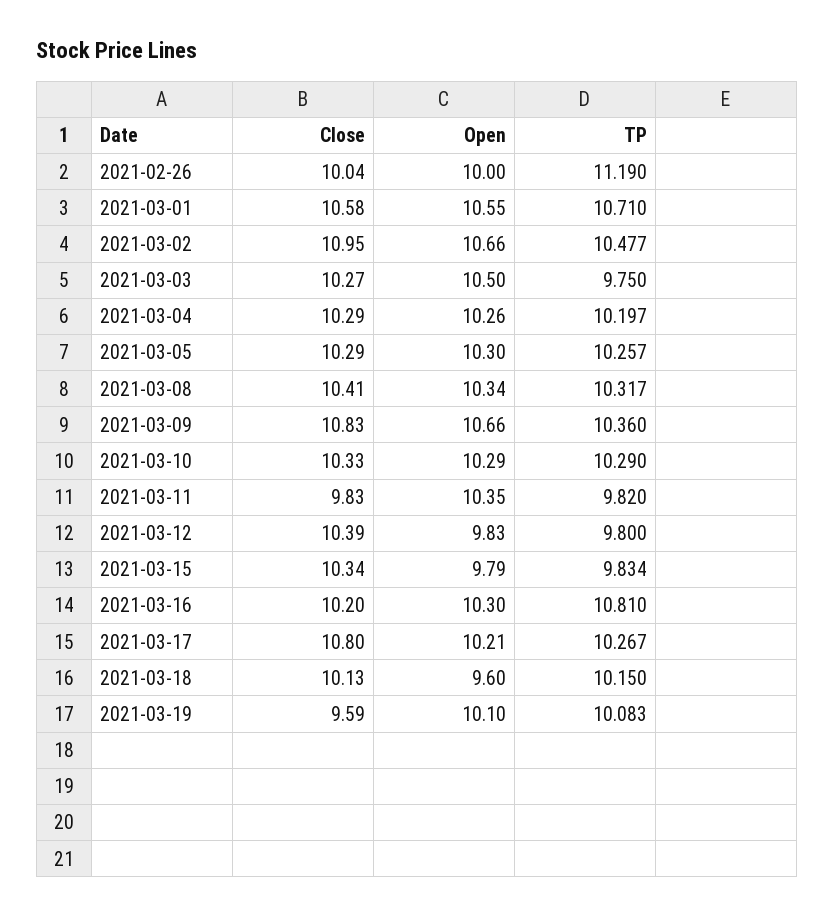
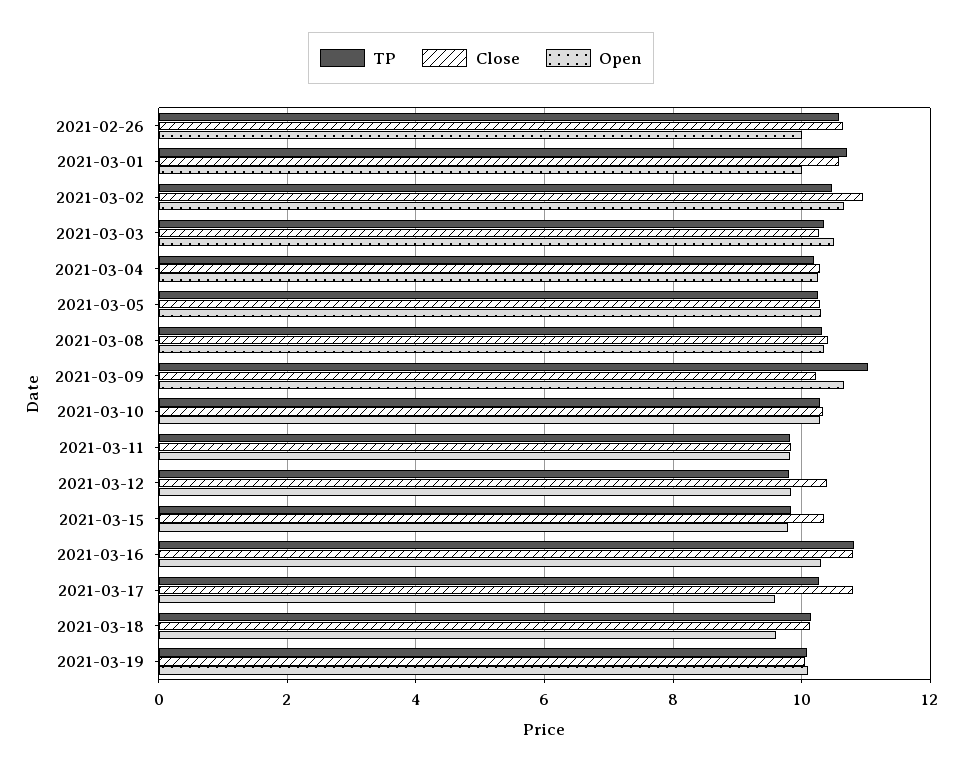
  {
    "Close": {
-     "2021-02-26": 10.04,
+     "2021-02-26": 10.6,
      "2021-03-01": 10.58,
      "2021-03-02": 10.95,
      "2021-03-03": 10.27,
      "2021-03-04": 10.29,
      "2021-03-05": 10.29,
      "2021-03-08": 10.41,
-     "2021-03-09": 10.83,
+     "2021-03-09": 10.2,
      "2021-03-10": 10.33,
      "2021-03-11": 9.83,
      "2021-03-12": 10.39,
      "2021-03-15": 10.34,
-     "2021-03-16": 10.2,
+     "2021-03-16": 10.8,
      "2021-03-17": 10.8,
      "2021-03-18": 10.13,
-     "2021-03-19": 9.59
+     "2021-03-19": 10
    },
    "Open": {
      "2021-02-26": 10,
-     "2021-03-01": 10.55,
+     "2021-03-01": 10,
      "2021-03-02": 10.66,
      "2021-03-03": 10.5,
      "2021-03-04": 10.26,
      "2021-03-05": 10.3,
      "2021-03-08": 10.34,
      "2021-03-09": 10.66,
      "2021-03-10": 10.29,
-     "2021-03-11": 10.35,
+     "2021-03-11": 9.8,
      "2021-03-12": 9.83,
      "2021-03-15": 9.79,
      "2021-03-16": 10.3,
-     "2021-03-17": 10.21,
+     "2021-03-17": 9.6,
      "2021-03-18": 9.6,
      "2021-03-19": 10.1
    },
    "TP": {
-     "2021-02-26": 11.19,
+     "2021-02-26": 10.6,
      "2021-03-01": 10.71,
      "2021-03-02": 10.477,
-     "2021-03-03": 9.75,
+     "2021-03-03": 10.4,
      "2021-03-04": 10.197,
      "2021-03-05": 10.257,
      "2021-03-08": 10.317,
-     "2021-03-09": 10.36,
+     "2021-03-09": 11,
      "2021-03-10": 10.29,
      "2021-03-11": 9.82,
      "2021-03-12": 9.8,
      "2021-03-15": 9.834,
      "2021-03-16": 10.81,
      "2021-03-17": 10.267,
      "2021-03-18": 10.15,
      "2021-03-19": 10.083
    }
  }

